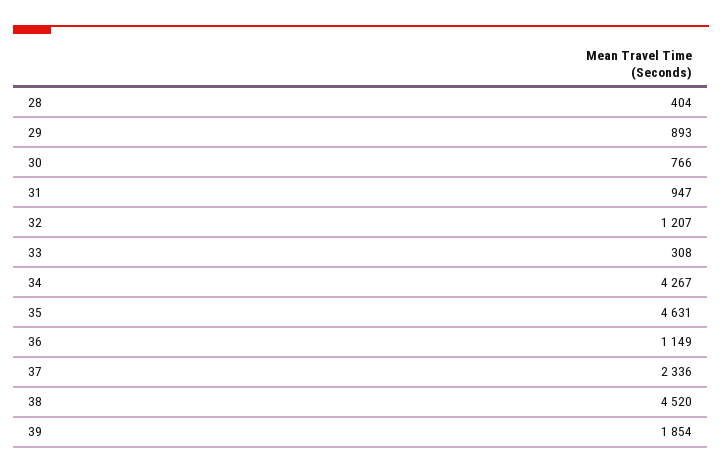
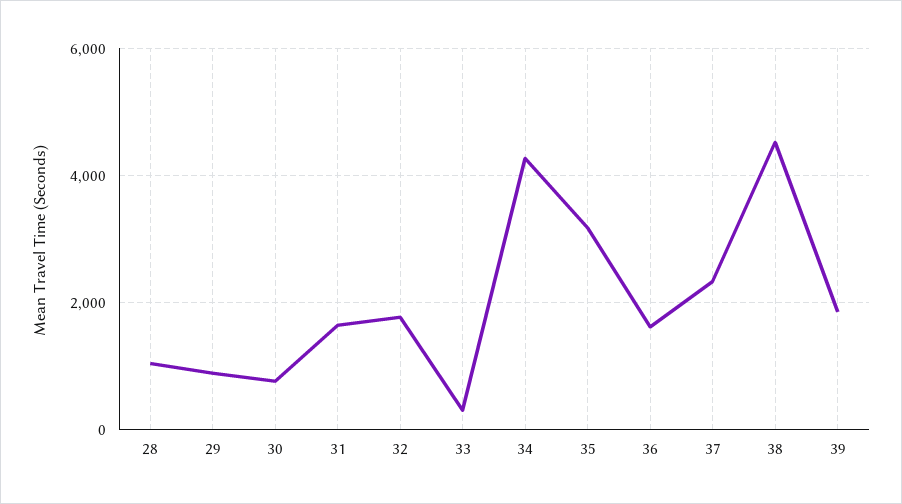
  {
-   "28": 404,
+   "28": 1000,
    "29": 893,
    "30": 766,
-   "31": 947,
+   "31": 1600,
-   "32": 1207,
+   "32": 1800,
    "33": 308,
    "34": 4267,
-   "35": 4631,
+   "35": 3200,
-   "36": 1149,
+   "36": 1600,
    "37": 2336,
    "38": 4520,
    "39": 1854
  }

